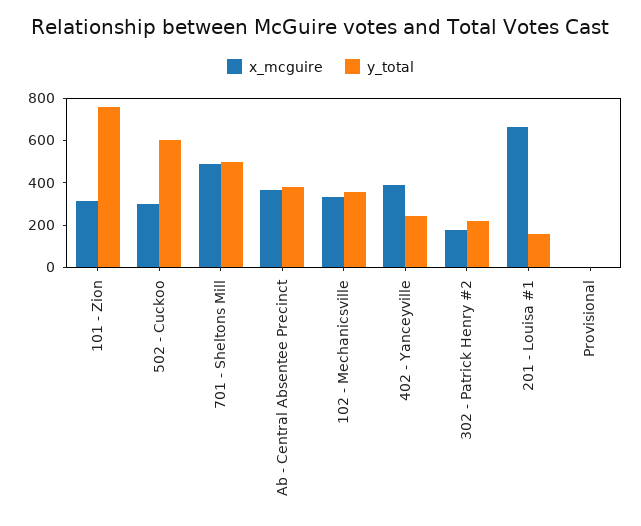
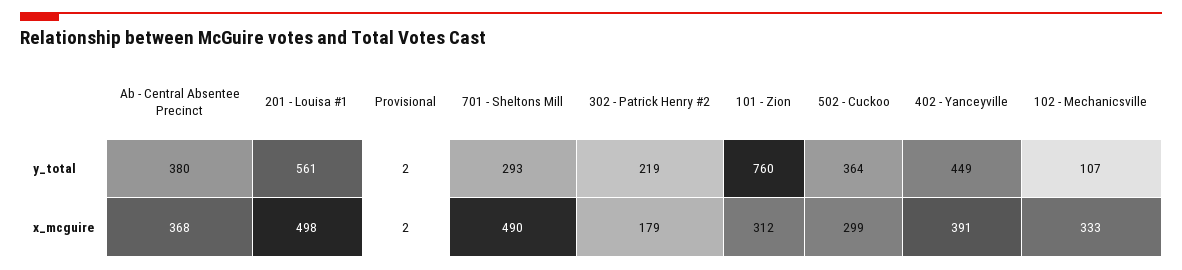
  {
    "x_mcguire": {
      "101 - Zion": 312,
      "502 - Cuckoo": 299,
      "701 - Sheltons Mill": 490,
      "Ab - Central Absentee Precinct": 368,
      "102 - Mechanicsville": 333,
      "402 - Yanceyville": 391,
      "302 - Patrick Henry #2": 179,
-     "201 - Louisa #1": 650,
+     "201 - Louisa #1": 498,
      "Provisional": 2
    },
    "y_total": {
      "101 - Zion": 760,
-     "502 - Cuckoo": 600,
+     "502 - Cuckoo": 364,
-     "701 - Sheltons Mill": 500,
+     "701 - Sheltons Mill": 293,
      "Ab - Central Absentee Precinct": 380,
-     "102 - Mechanicsville": 350,
+     "102 - Mechanicsville": 107,
-     "402 - Yanceyville": 250,
+     "402 - Yanceyville": 449,
      "302 - Patrick Henry #2": 219,
-     "201 - Louisa #1": 150,
+     "201 - Louisa #1": 561,
      "Provisional": 2
    }
  }

